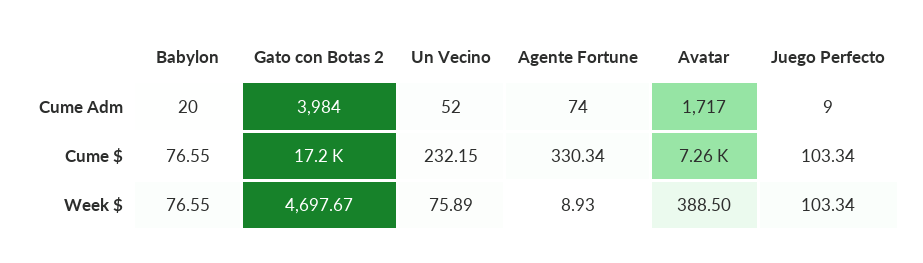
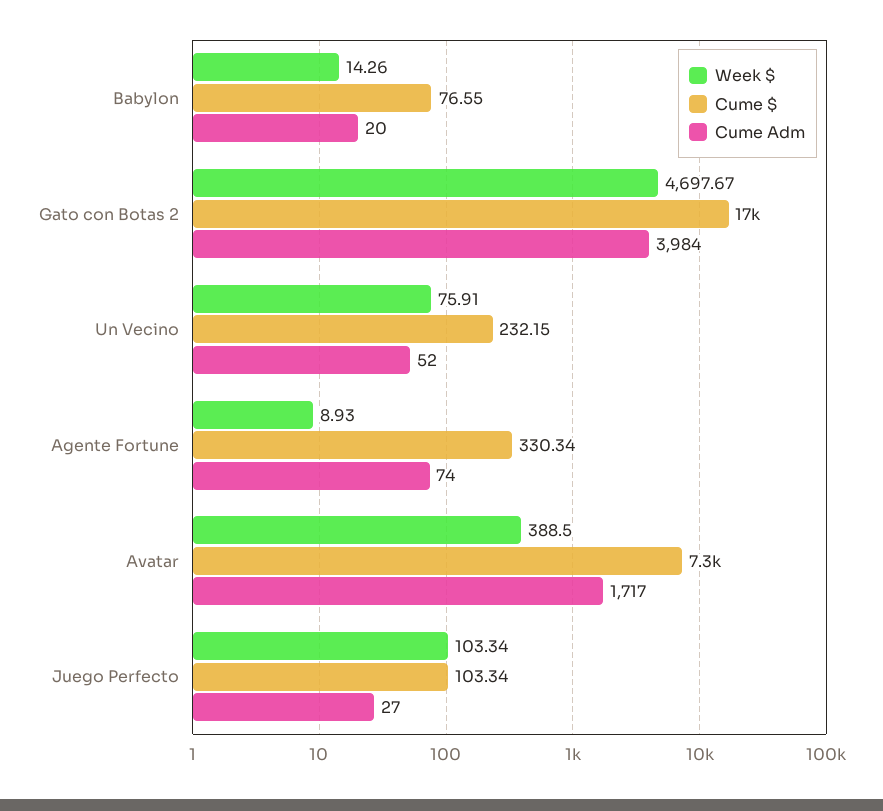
  {
    "Cume Adm": {
      "Babylon": 20,
      "Gato con Botas 2": 3984,
      "Un Vecino": 52,
      "Agente Fortune": 74,
      "Avatar": 1717,
-     "Juego Perfecto": 9
+     "Juego Perfecto": 27
    },
    "Cume $": {
      "Babylon": 76.55,
      "Gato con Botas 2": 17200,
      "Un Vecino": 232.15,
      "Agente Fortune": 330.34,
      "Avatar": 7260,
      "Juego Perfecto": 103.34
    },
    "Week $": {
-     "Babylon": 76.55,
+     "Babylon": 14.26,
      "Gato con Botas 2": 4697.67,
-     "Un Vecino": 75.89,
+     "Un Vecino": 75.91,
      "Agente Fortune": 8.93,
      "Avatar": 388.5,
      "Juego Perfecto": 103.34
    }
  }

